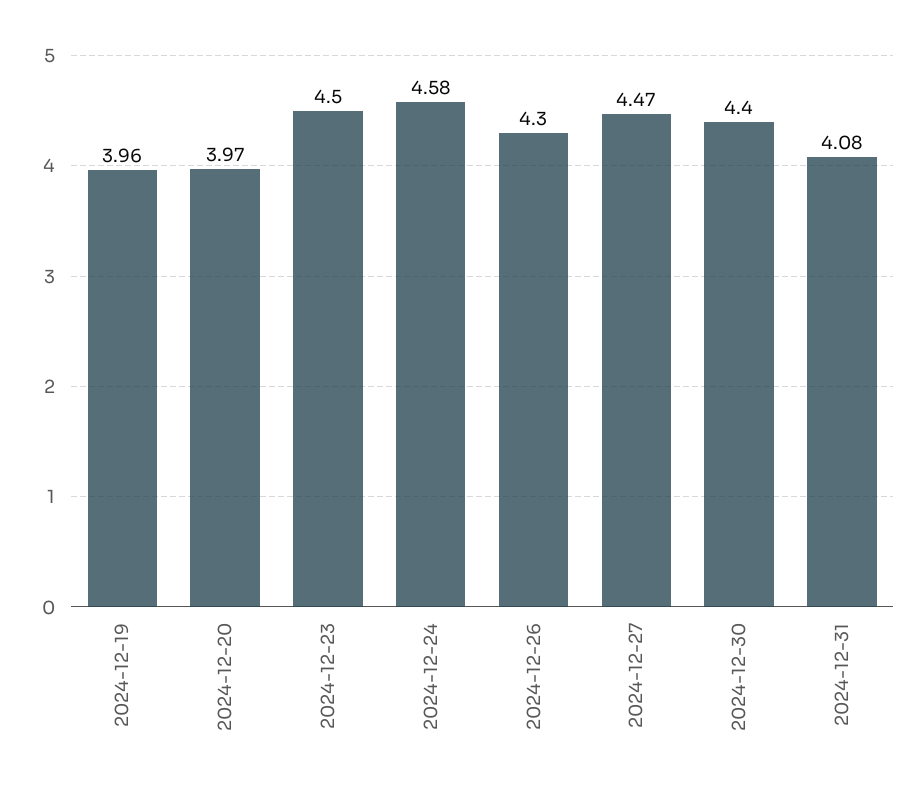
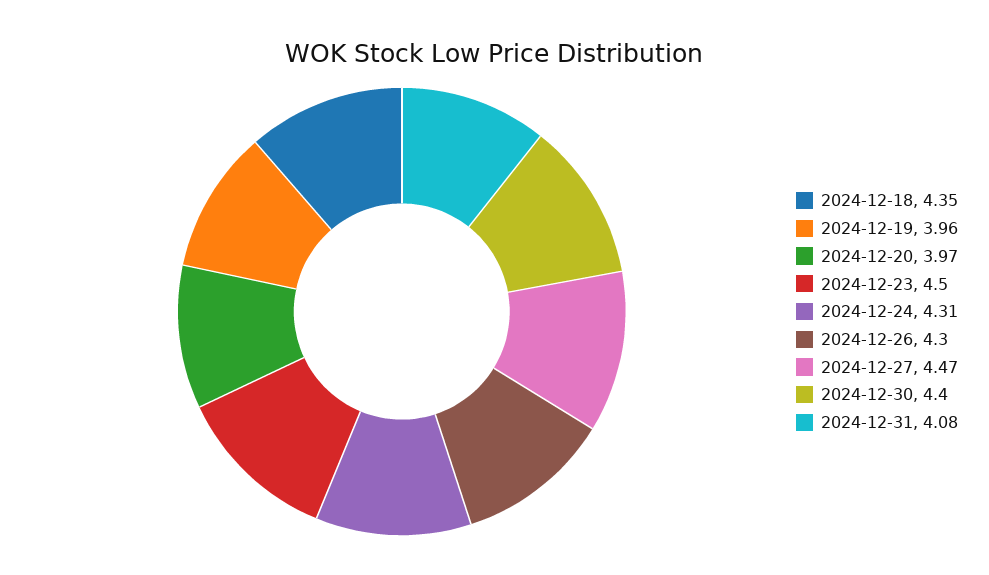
  {
    "2024-12-19": 3.96,
    "2024-12-20": 3.97,
    "2024-12-23": 4.5,
-   "2024-12-24": 4.58,
+   "2024-12-24": 4.31,
    "2024-12-26": 4.3,
    "2024-12-27": 4.47,
    "2024-12-30": 4.4,
-   "2024-12-31": 4.08
+   "2024-12-31": 4.08,
+   "2024-12-18": 4.35
  }

